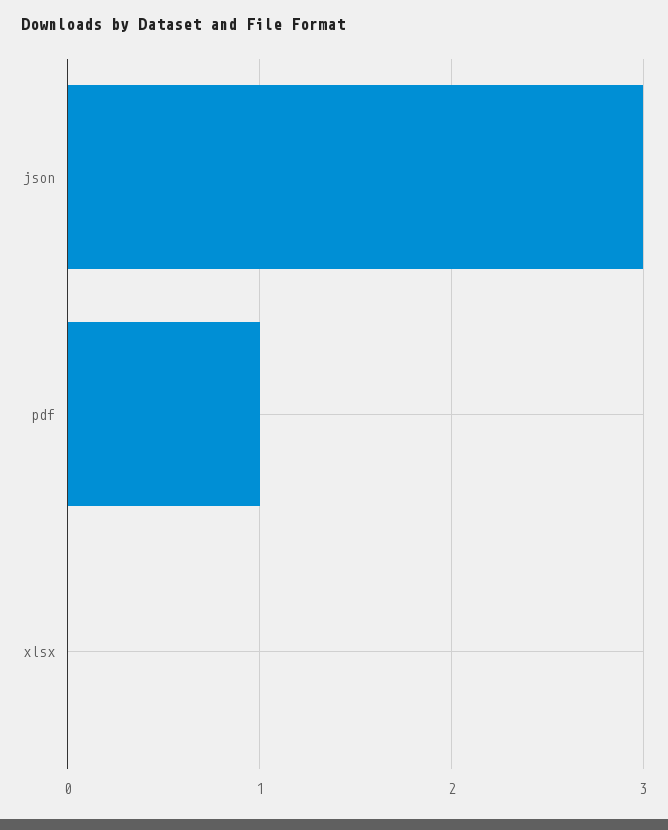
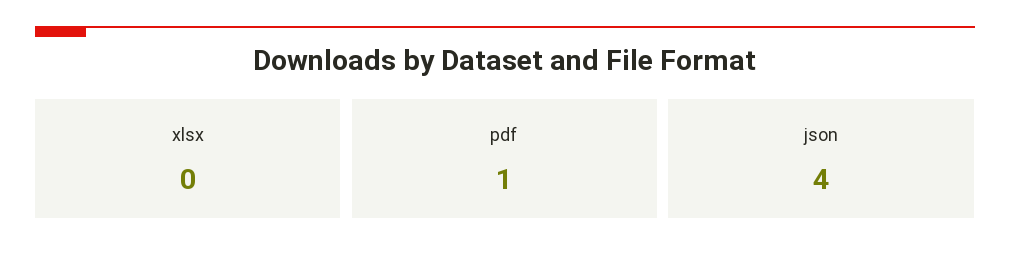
  {
-   "json": 3,
+   "json": 4,
    "pdf": 1,
    "xlsx": 0
  }

